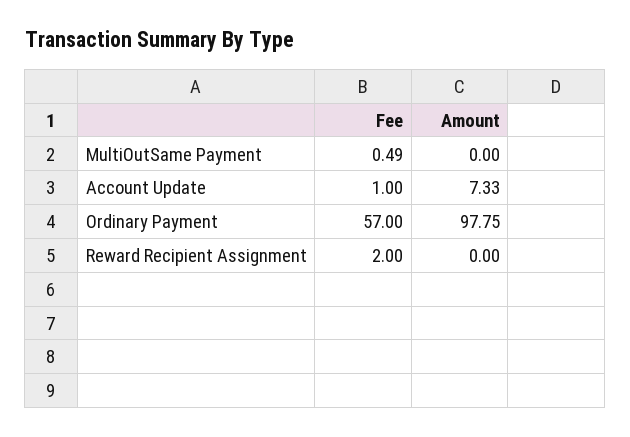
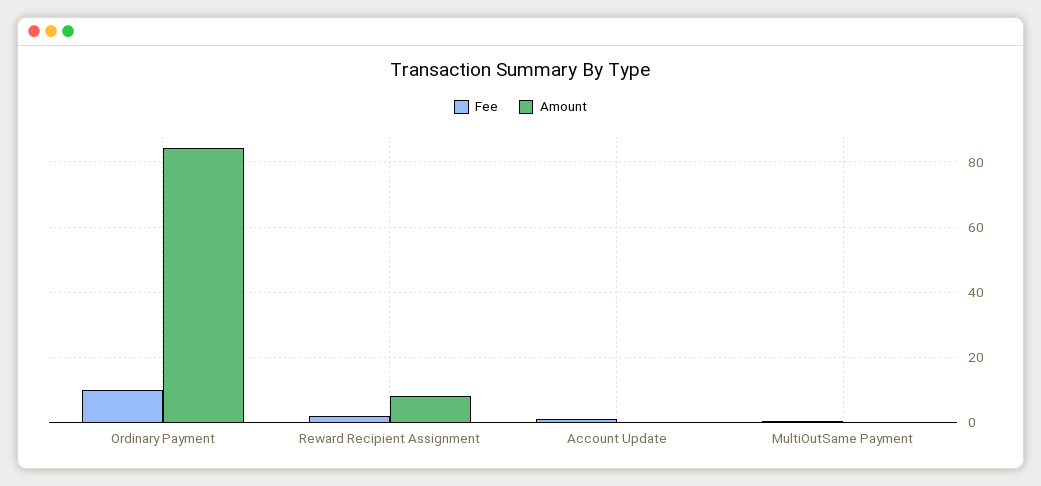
  {
    "Fee": {
      "MultiOutSame Payment": 0.49,
      "Account Update": 1,
-     "Ordinary Payment": 57,
+     "Ordinary Payment": 10,
      "Reward Recipient Assignment": 2
    },
    "Amount": {
      "MultiOutSame Payment": 0,
-     "Account Update": 7.33,
+     "Account Update": 0,
-     "Ordinary Payment": 97.75,
+     "Ordinary Payment": 84,
-     "Reward Recipient Assignment": 0
+     "Reward Recipient Assignment": 8
    }
  }

